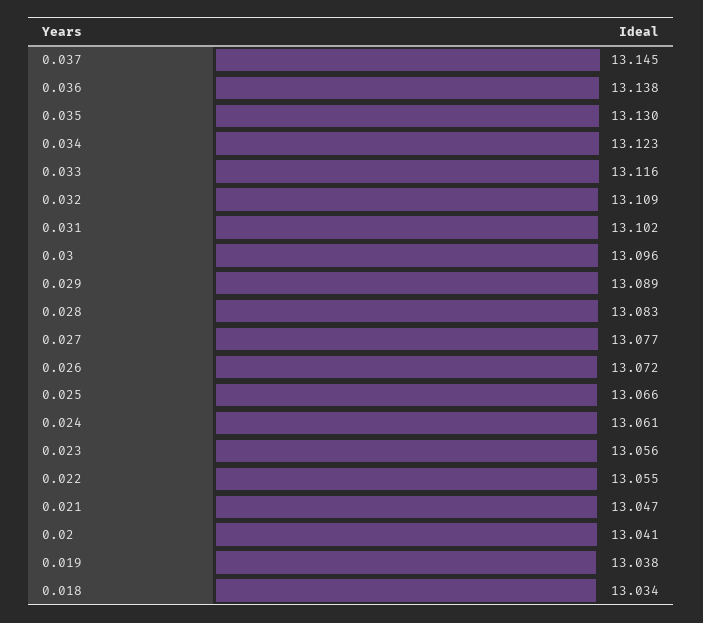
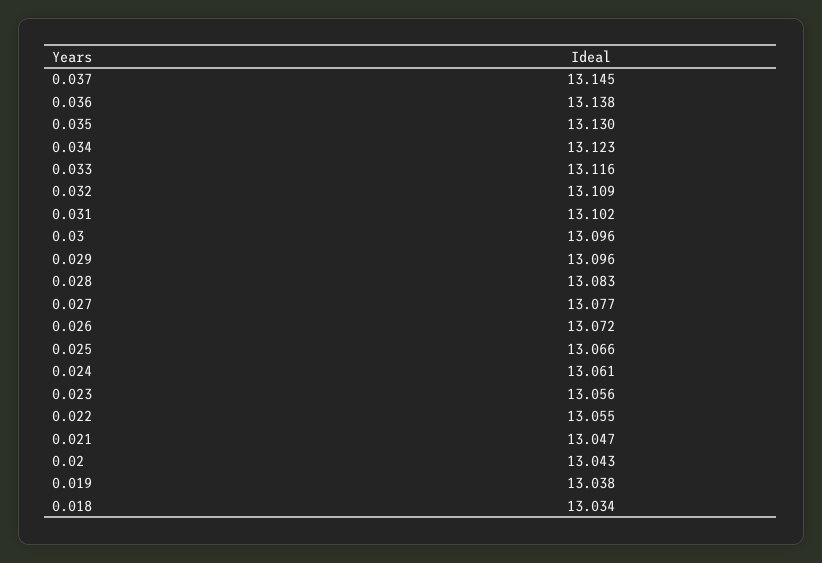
  {
    "0.037": 13.145,
    "0.036": 13.138,
    "0.035": 13.13,
    "0.034": 13.123,
    "0.033": 13.116,
    "0.032": 13.109,
    "0.031": 13.102,
    "0.03": 13.096,
-   "0.029": 13.089,
+   "0.029": 13.096,
    "0.028": 13.083,
    "0.027": 13.077,
    "0.026": 13.072,
    "0.025": 13.066,
    "0.024": 13.061,
    "0.023": 13.056,
    "0.022": 13.055,
    "0.021": 13.047,
-   "0.02": 13.041,
+   "0.02": 13.043,
    "0.019": 13.038,
    "0.018": 13.034
  }

